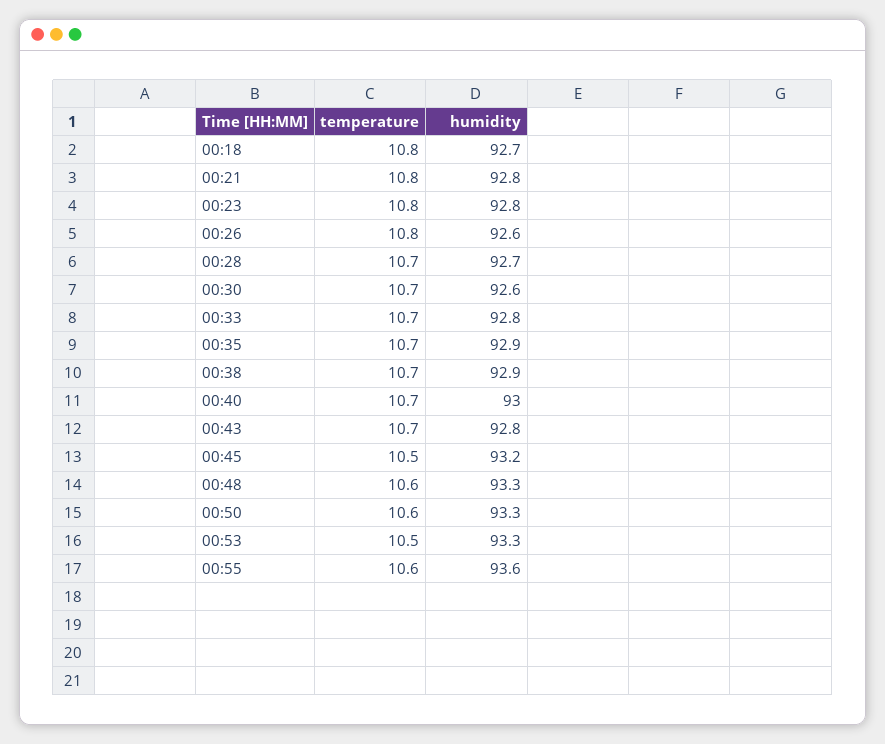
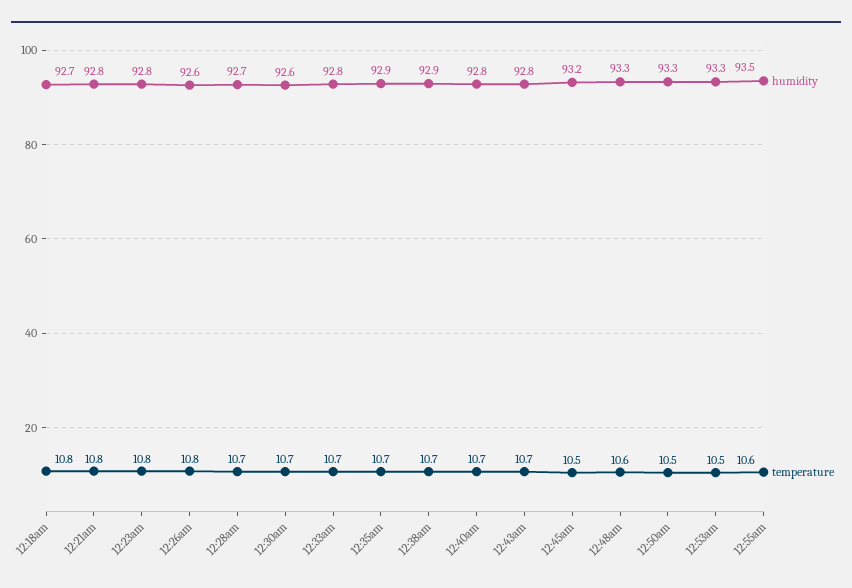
  {
    "temperature": {
      "00:18": 10.8,
      "00:21": 10.8,
      "00:23": 10.8,
      "00:26": 10.8,
      "00:28": 10.7,
      "00:30": 10.7,
      "00:33": 10.7,
      "00:35": 10.7,
      "00:38": 10.7,
      "00:40": 10.7,
      "00:43": 10.7,
      "00:45": 10.5,
      "00:48": 10.6,
-     "00:50": 10.6,
+     "00:50": 10.5,
      "00:53": 10.5,
      "00:55": 10.6
    },
    "humidity": {
      "00:18": 92.7,
      "00:21": 92.8,
      "00:23": 92.8,
      "00:26": 92.6,
      "00:28": 92.7,
      "00:30": 92.6,
      "00:33": 92.8,
      "00:35": 92.9,
      "00:38": 92.9,
-     "00:40": 93,
+     "00:40": 92.8,
      "00:43": 92.8,
      "00:45": 93.2,
      "00:48": 93.3,
      "00:50": 93.3,
      "00:53": 93.3,
-     "00:55": 93.6
+     "00:55": 93.5
    }
  }

